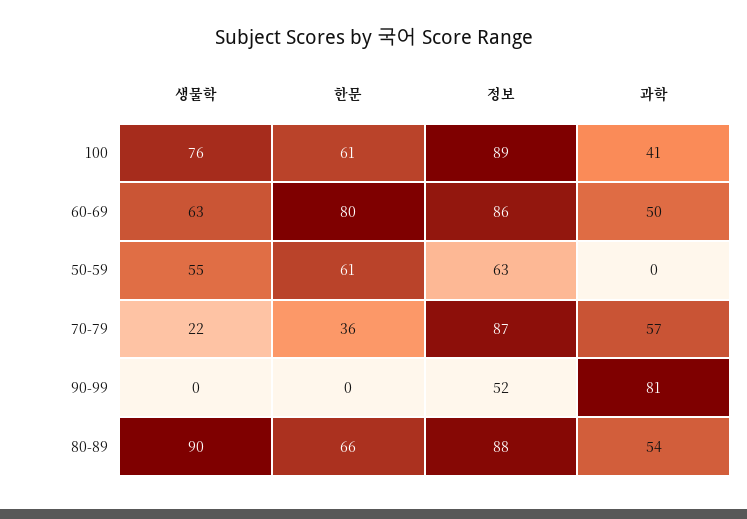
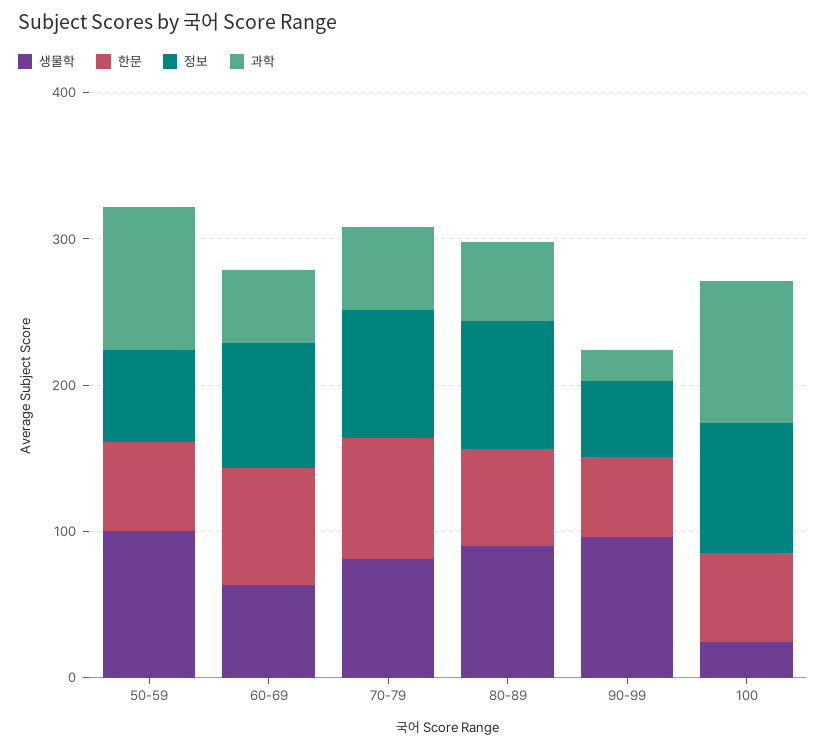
  {
    "생물학": {
-     "100": 76,
+     "100": 20,
      "60-69": 63,
-     "50-59": 55,
+     "50-59": 100,
-     "70-79": 22,
+     "70-79": 80,
-     "90-99": 0,
+     "90-99": 100,
      "80-89": 90
    },
    "한문": {
      "100": 61,
      "60-69": 80,
      "50-59": 61,
-     "70-79": 36,
+     "70-79": 80,
-     "90-99": 0,
+     "90-99": 60,
      "80-89": 66
    },
    "정보": {
      "100": 89,
      "60-69": 86,
      "50-59": 63,
      "70-79": 87,
      "90-99": 52,
      "80-89": 88
    },
    "과학": {
-     "100": 41,
+     "100": 100,
      "60-69": 50,
-     "50-59": 0,
+     "50-59": 100,
      "70-79": 57,
-     "90-99": 81,
+     "90-99": 20,
      "80-89": 54
    }
  }

